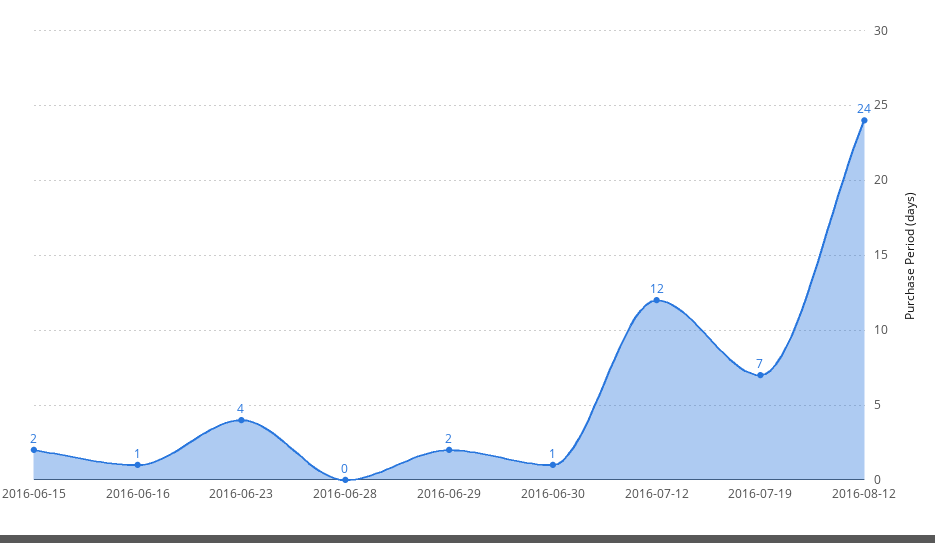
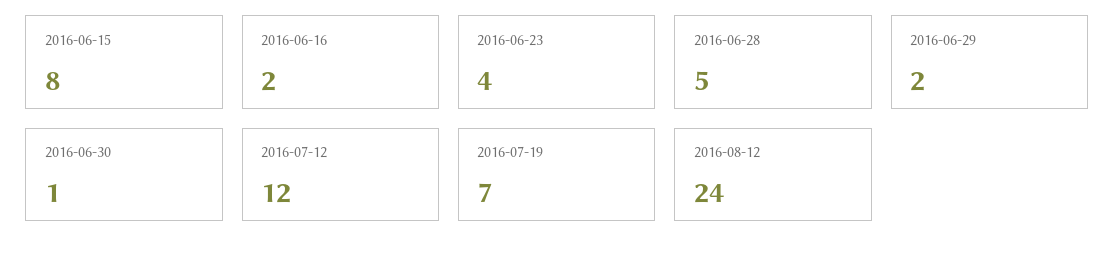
  {
-   "2016-06-15": 2,
+   "2016-06-15": 8,
-   "2016-06-16": 1,
+   "2016-06-16": 2,
    "2016-06-23": 4,
-   "2016-06-28": 0,
+   "2016-06-28": 5,
    "2016-06-29": 2,
    "2016-06-30": 1,
    "2016-07-12": 12,
    "2016-07-19": 7,
    "2016-08-12": 24
  }

